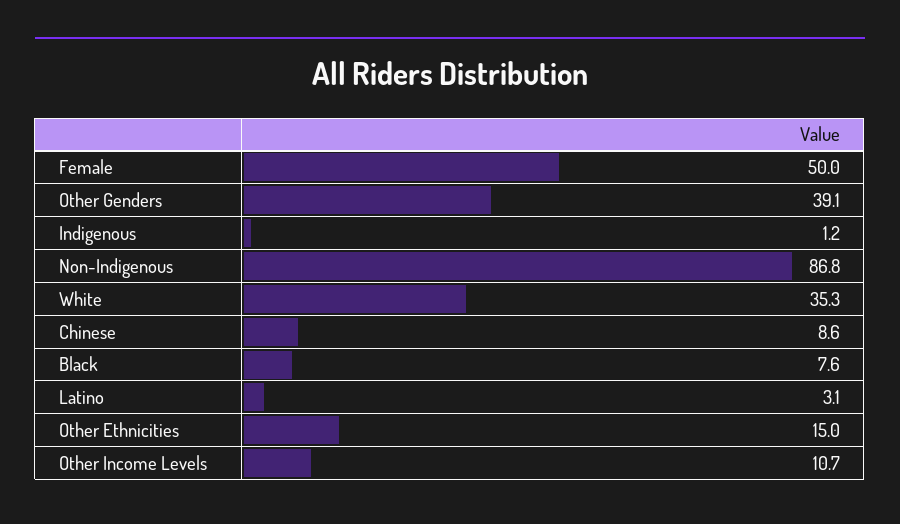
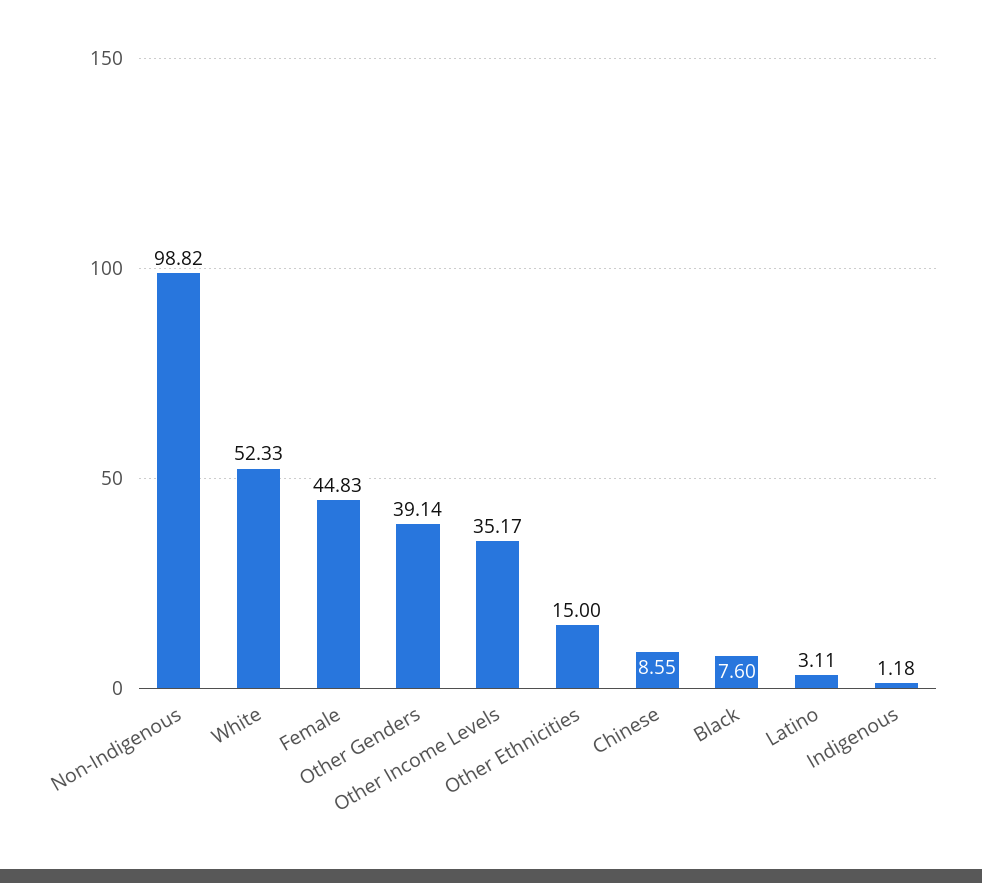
  {
-   "Female": 50,
+   "Female": 44.83,
    "Other Genders": 39.14,
    "Indigenous": 1.18,
-   "Non-Indigenous": 86.8,
+   "Non-Indigenous": 98.82,
-   "White": 35.3,
+   "White": 52.33,
    "Chinese": 8.55,
    "Black": 7.6,
    "Latino": 3.11,
    "Other Ethnicities": 15,
-   "Other Income Levels": 10.7
+   "Other Income Levels": 35.17
  }

